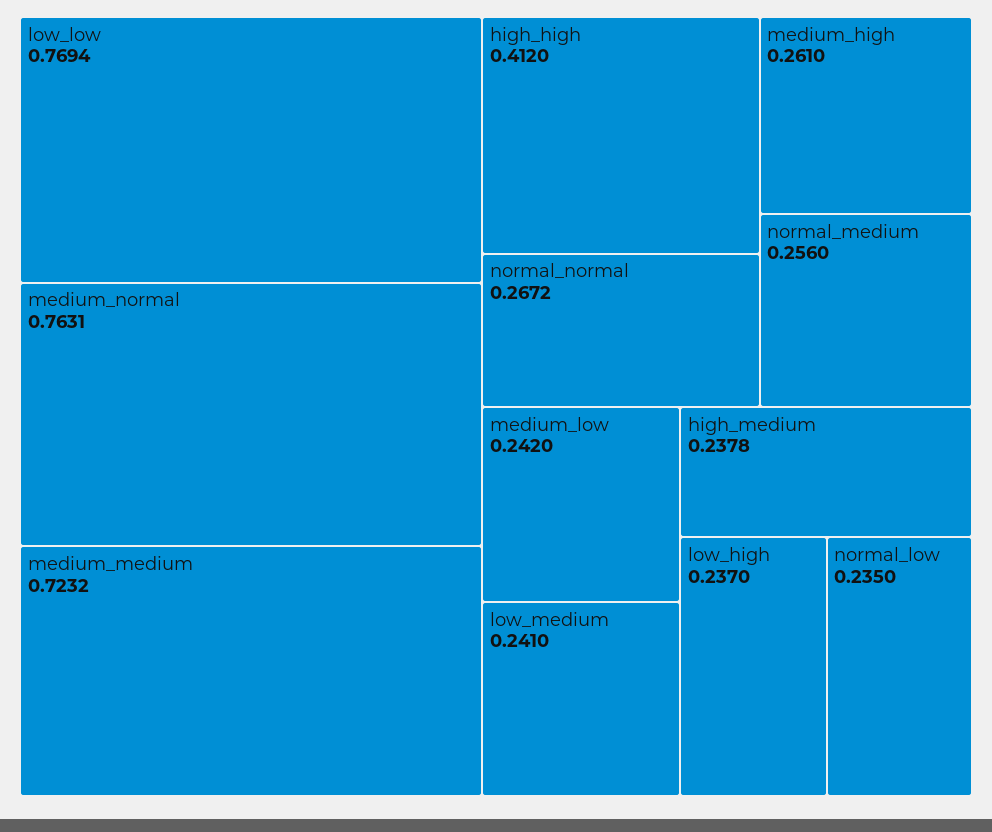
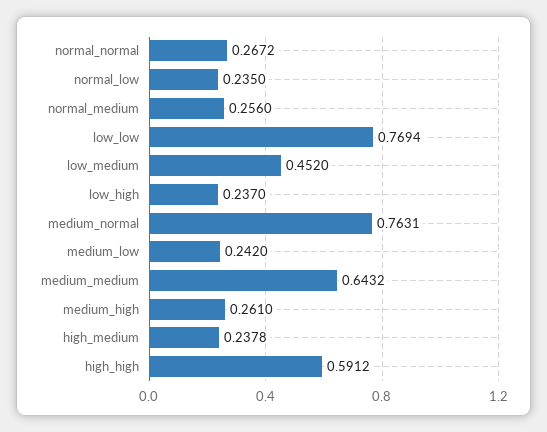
  {
    "low_low": 0.7694,
    "medium_normal": 0.7631,
-   "medium_medium": 0.7232,
+   "medium_medium": 0.6432,
-   "high_high": 0.412,
+   "high_high": 0.5912,
    "normal_normal": 0.2672,
    "medium_high": 0.261,
    "normal_medium": 0.256,
    "medium_low": 0.242,
-   "low_medium": 0.241,
+   "low_medium": 0.452,
    "high_medium": 0.2378,
    "low_high": 0.237,
    "normal_low": 0.235
  }

